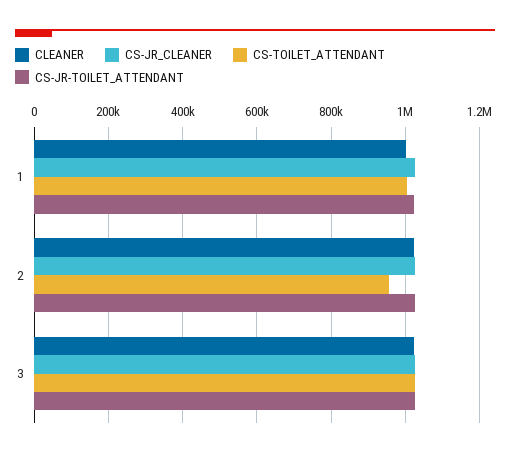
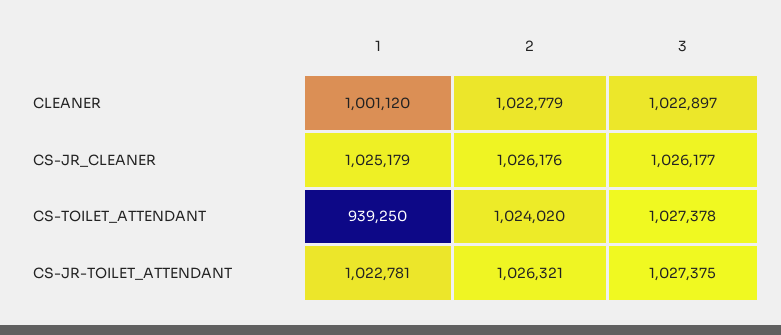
  {
    "CLEANER": {
      "1": 1001120,
      "2": 1022779,
      "3": 1022897
    },
    "CS-JR_CLEANER": {
      "1": 1025179,
      "2": 1026176,
      "3": 1026177
    },
    "CS-TOILET_ATTENDANT": {
-     "1": 1000000,
+     "1": 939250,
-     "2": 960000,
+     "2": 1024020,
      "3": 1027378
    },
    "CS-JR-TOILET_ATTENDANT": {
      "1": 1022781,
      "2": 1026321,
      "3": 1027375
    }
  }

